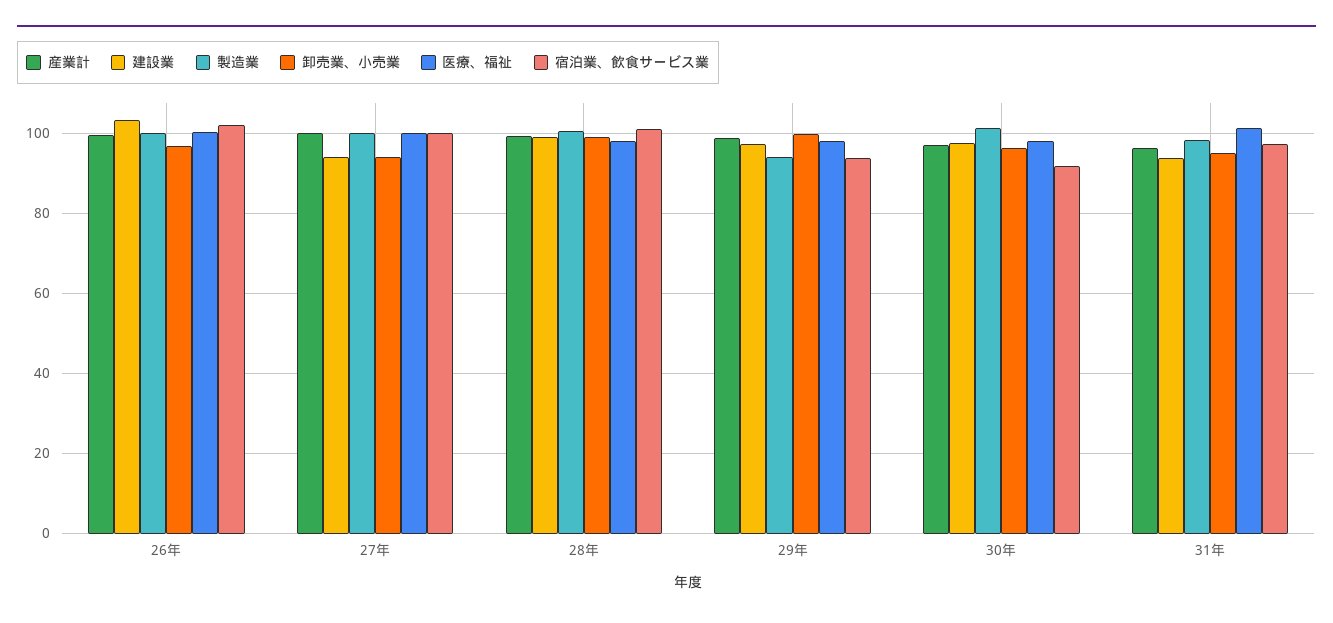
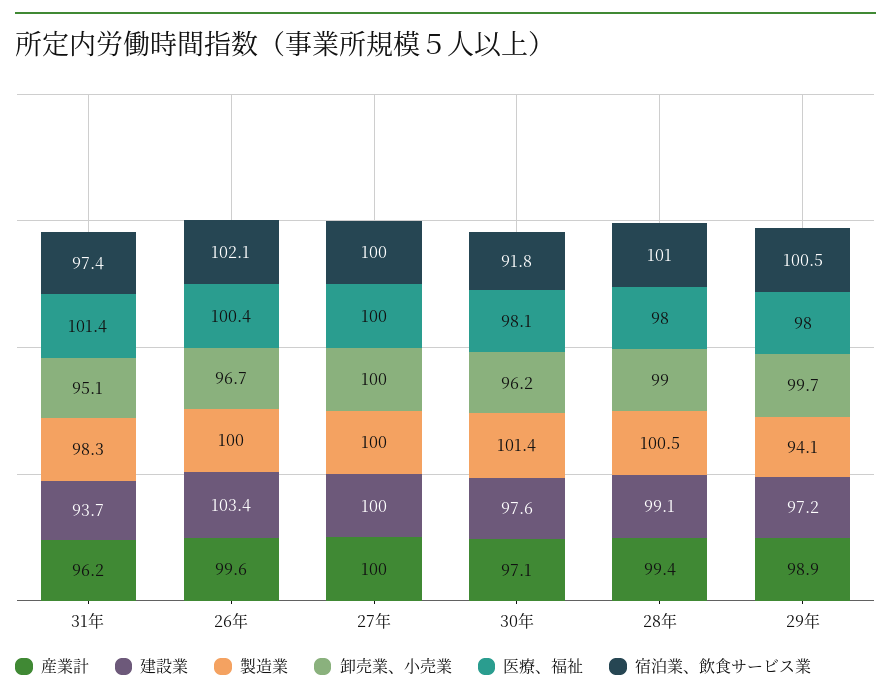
  {
    "産業計": {
      "26年": 99.6,
      "27年": 100,
      "28年": 99.4,
      "29年": 98.9,
      "30年": 97.1,
      "31年": 96.2
    },
    "建設業": {
      "26年": 103.4,
-     "27年": 94,
+     "27年": 100,
      "28年": 99.1,
      "29年": 97.2,
      "30年": 97.6,
      "31年": 93.7
    },
    "製造業": {
      "26年": 100,
      "27年": 100,
      "28年": 100.5,
      "29年": 94.1,
      "30年": 101.4,
      "31年": 98.3
    },
    "卸売業、小売業": {
      "26年": 96.7,
-     "27年": 94,
+     "27年": 100,
      "28年": 99,
      "29年": 99.7,
      "30年": 96.2,
      "31年": 95.1
    },
    "医療、福祉": {
      "26年": 100.4,
      "27年": 100,
      "28年": 98,
      "29年": 98,
      "30年": 98.1,
      "31年": 101.4
    },
    "宿泊業、飲食サービス業": {
      "26年": 102.1,
      "27年": 100,
      "28年": 101,
-     "29年": 94,
+     "29年": 100.5,
      "30年": 91.8,
      "31年": 97.4
    }
  }

